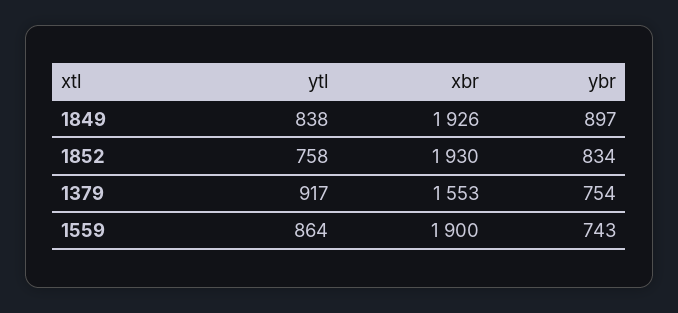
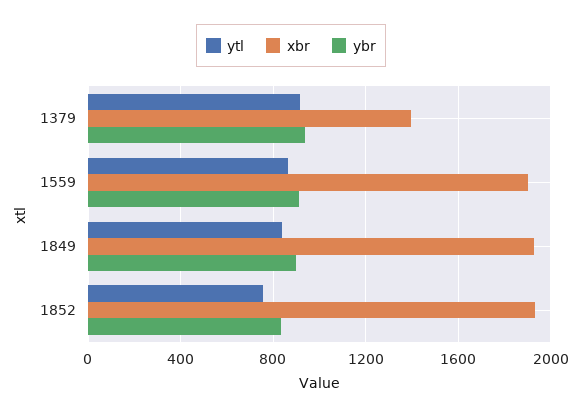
  {
    "ytl": {
      "1849": 838,
      "1852": 758,
      "1379": 917,
      "1559": 864
    },
    "xbr": {
      "1849": 1926,
      "1852": 1930,
-     "1379": 1553,
+     "1379": 1400,
      "1559": 1900
    },
    "ybr": {
      "1849": 897,
      "1852": 834,
-     "1379": 754,
+     "1379": 950,
-     "1559": 743
+     "1559": 900
    }
  }

